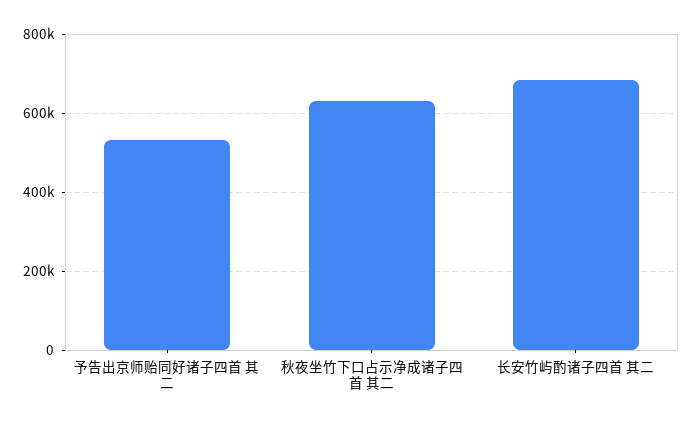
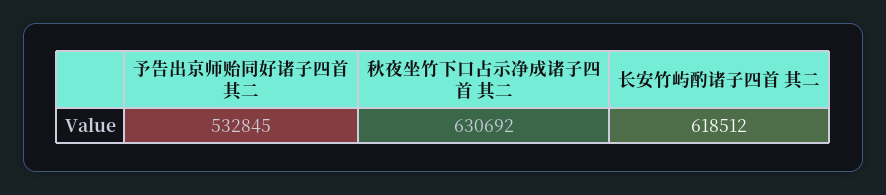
  {
    "予告出京师贻同好诸子四首 其二": 532845,
    "秋夜坐竹下口占示净成诸子四首 其二": 630692,
-   "长安竹屿酌诸子四首 其二": 680000
+   "长安竹屿酌诸子四首 其二": 618512
  }

